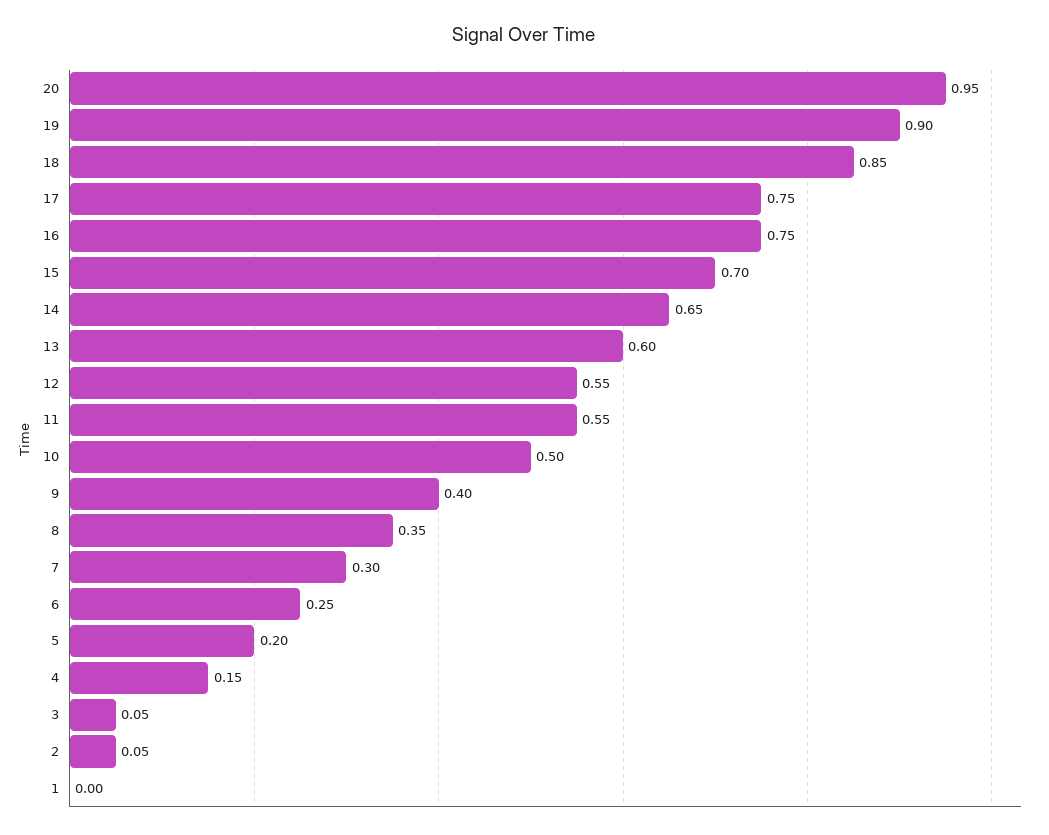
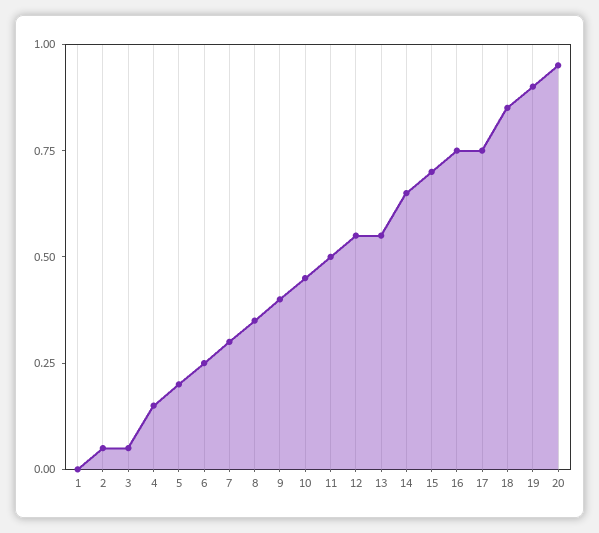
  {
    "20": 0.95,
    "19": 0.9,
    "18": 0.85,
    "17": 0.75,
    "16": 0.75,
    "15": 0.7,
    "14": 0.65,
-   "13": 0.6,
+   "13": 0.55,
    "12": 0.55,
-   "11": 0.55,
+   "11": 0.5,
-   "10": 0.5,
+   "10": 0.45,
    "9": 0.4,
    "8": 0.35,
    "7": 0.3,
    "6": 0.25,
    "5": 0.2,
    "4": 0.15,
    "3": 0.05,
    "2": 0.05,
    "1": 0
  }

